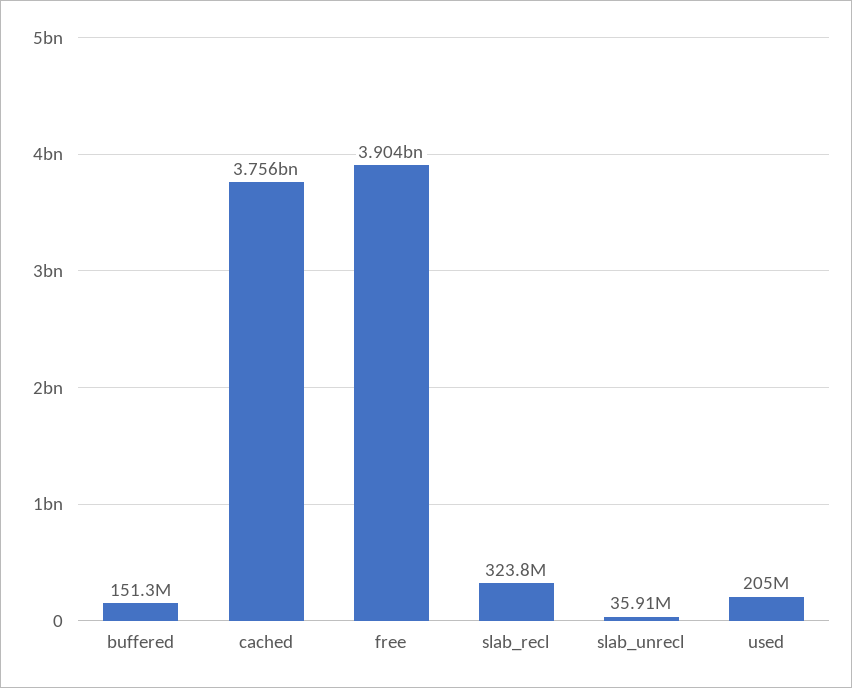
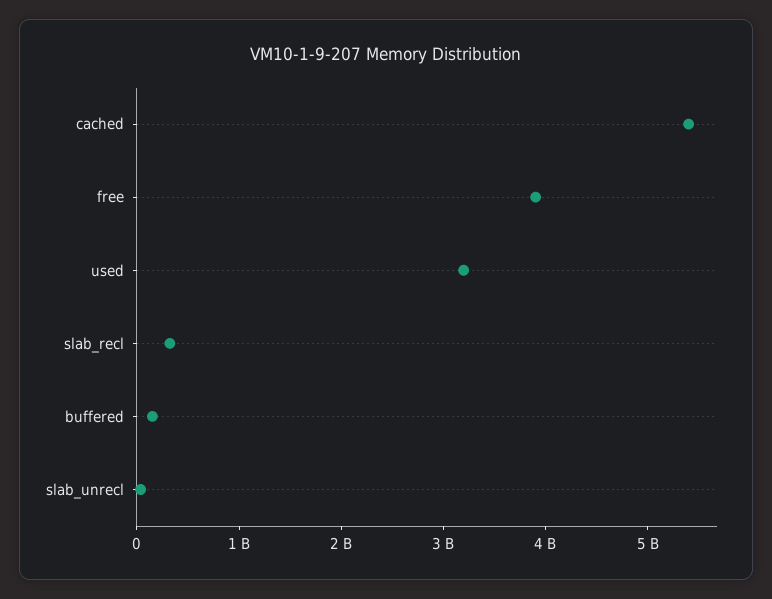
  {
    "buffered": 151300000,
-   "cached": 3756000000,
+   "cached": 5400000000,
    "free": 3904000000,
    "slab_recl": 323800000,
    "slab_unrecl": 35910000,
-   "used": 205000000
+   "used": 3200000000
  }

